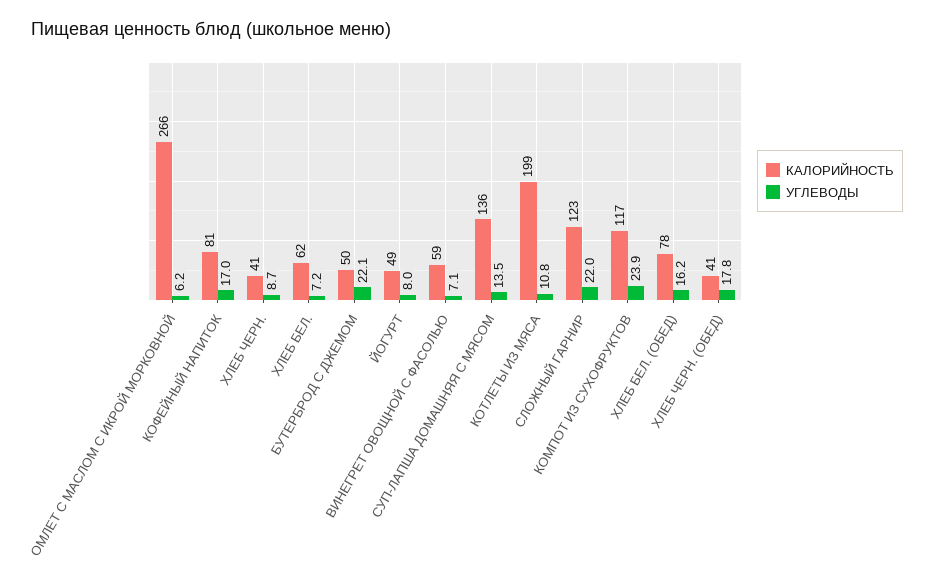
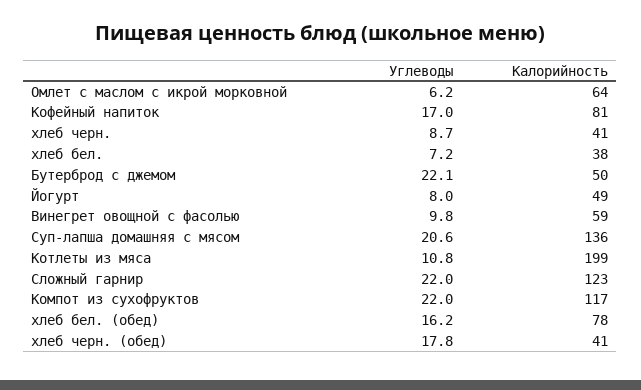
  {
    "КАЛОРИЙНОСТЬ": {
-     "ОМЛЕТ С МАСЛОМ С ИКРОЙ МОРКОВНОЙ": 266,
+     "ОМЛЕТ С МАСЛОМ С ИКРОЙ МОРКОВНОЙ": 64,
      "КОФЕЙНЫЙ НАПИТОК": 81,
      "ХЛЕБ ЧЕРН.": 41,
-     "ХЛЕБ БЕЛ.": 62,
+     "ХЛЕБ БЕЛ.": 38,
      "БУТЕРБРОД С ДЖЕМОМ": 50,
      "ЙОГУРТ": 49,
      "ВИНЕГРЕТ ОВОЩНОЙ С ФАСОЛЬЮ": 59,
      "СУП-ЛАПША ДОМАШНЯЯ С МЯСОМ": 136,
      "КОТЛЕТЫ ИЗ МЯСА": 199,
      "СЛОЖНЫЙ ГАРНИР": 123,
      "КОМПОТ ИЗ СУХОФРУКТОВ": 117,
      "ХЛЕБ БЕЛ. (ОБЕД)": 78,
      "ХЛЕБ ЧЕРН. (ОБЕД)": 41
    },
    "УГЛЕВОДЫ": {
      "ОМЛЕТ С МАСЛОМ С ИКРОЙ МОРКОВНОЙ": 6.2,
      "КОФЕЙНЫЙ НАПИТОК": 17,
      "ХЛЕБ ЧЕРН.": 8.7,
      "ХЛЕБ БЕЛ.": 7.2,
      "БУТЕРБРОД С ДЖЕМОМ": 22.1,
      "ЙОГУРТ": 8,
-     "ВИНЕГРЕТ ОВОЩНОЙ С ФАСОЛЬЮ": 7.1,
+     "ВИНЕГРЕТ ОВОЩНОЙ С ФАСОЛЬЮ": 9.8,
-     "СУП-ЛАПША ДОМАШНЯЯ С МЯСОМ": 13.5,
+     "СУП-ЛАПША ДОМАШНЯЯ С МЯСОМ": 20.6,
      "КОТЛЕТЫ ИЗ МЯСА": 10.8,
      "СЛОЖНЫЙ ГАРНИР": 22,
-     "КОМПОТ ИЗ СУХОФРУКТОВ": 23.9,
+     "КОМПОТ ИЗ СУХОФРУКТОВ": 22,
      "ХЛЕБ БЕЛ. (ОБЕД)": 16.2,
      "ХЛЕБ ЧЕРН. (ОБЕД)": 17.8
    }
  }

